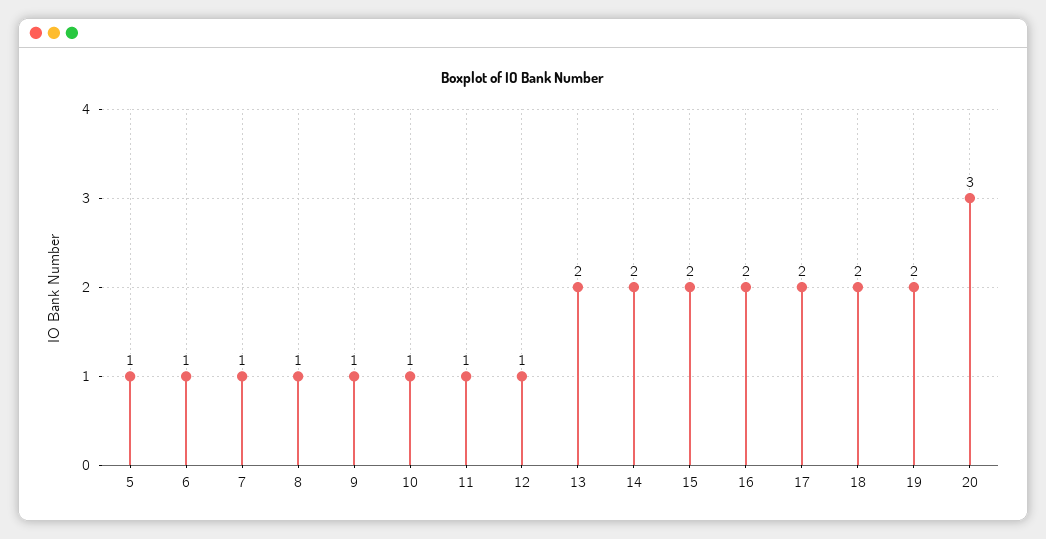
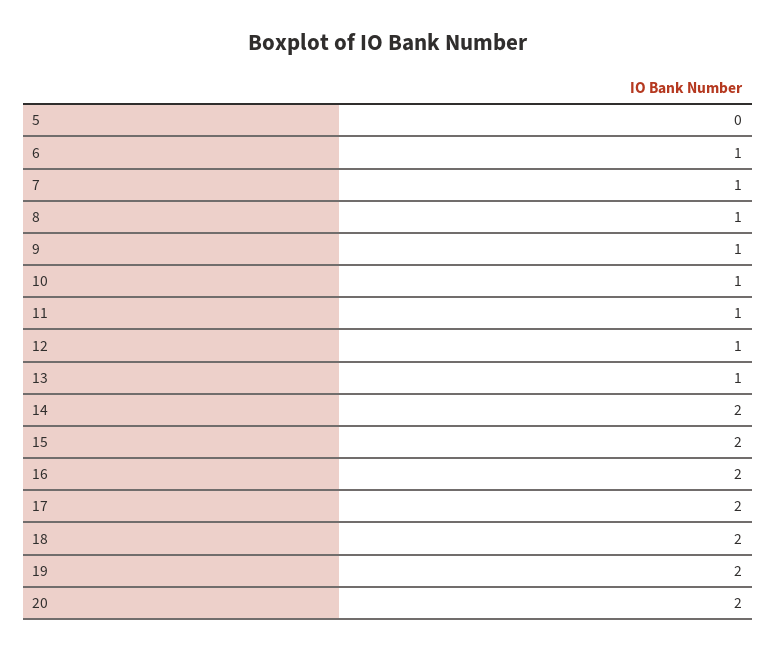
  {
-   "5": 1,
+   "5": 0,
    "6": 1,
    "7": 1,
    "8": 1,
    "9": 1,
    "10": 1,
    "11": 1,
    "12": 1,
-   "13": 2,
+   "13": 1,
    "14": 2,
    "15": 2,
    "16": 2,
    "17": 2,
    "18": 2,
    "19": 2,
-   "20": 3
+   "20": 2
  }

